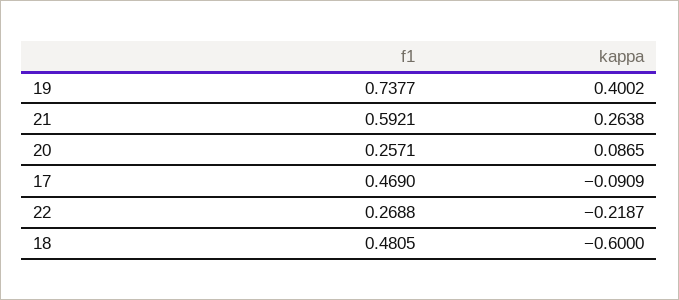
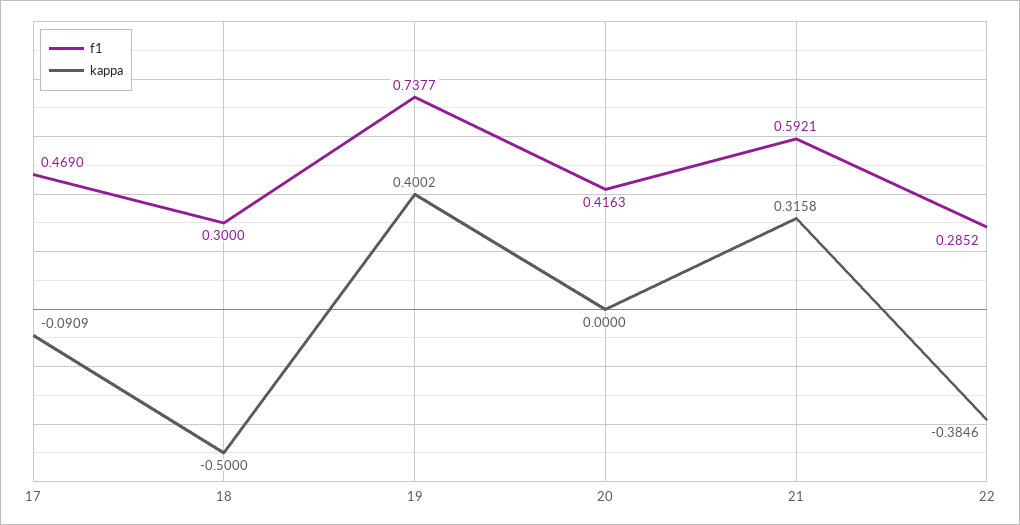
  {
    "f1": {
      "19": 0.7377,
      "21": 0.5921,
-     "20": 0.2571,
+     "20": 0.4163,
      "17": 0.469,
-     "22": 0.2688,
+     "22": 0.2852,
-     "18": 0.4805
+     "18": 0.3
    },
    "kappa": {
      "19": 0.4002,
-     "21": 0.2638,
+     "21": 0.3158,
-     "20": 0.0865,
+     "20": 0,
      "17": -0.0909,
-     "22": -0.2187,
+     "22": -0.3846,
-     "18": -0.6
+     "18": -0.5
    }
  }

